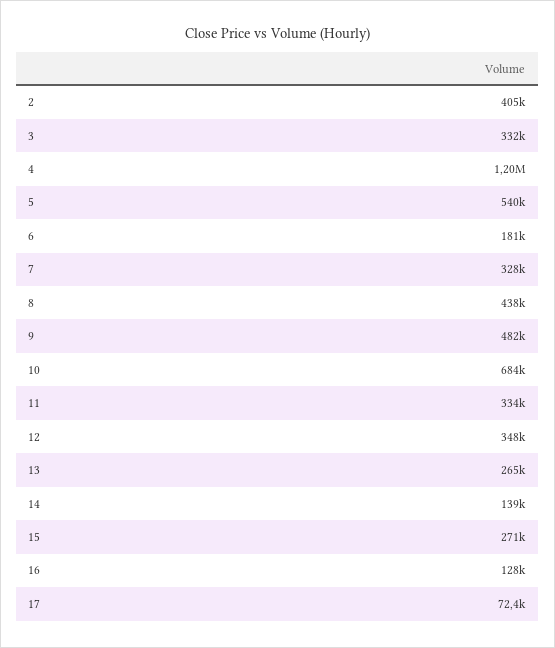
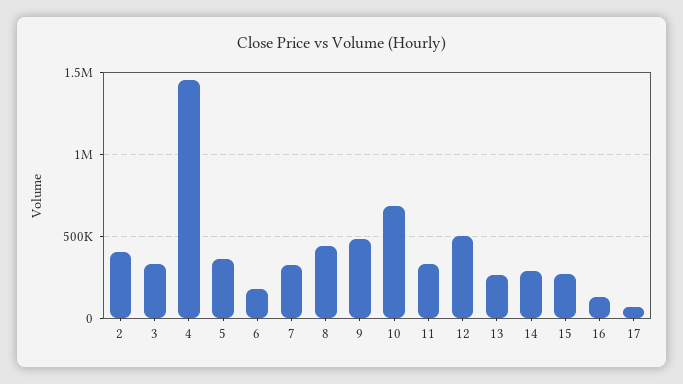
  {
    "2": 405000,
    "3": 332000,
-   "4": 1200000,
+   "4": 1450000,
-   "5": 540000,
+   "5": 350000,
    "6": 181000,
    "7": 328000,
    "8": 438000,
    "9": 482000,
    "10": 684000,
    "11": 334000,
-   "12": 348000,
+   "12": 500000,
    "13": 265000,
-   "14": 139000,
+   "14": 300000,
    "15": 271000,
    "16": 128000,
    "17": 72400
  }

